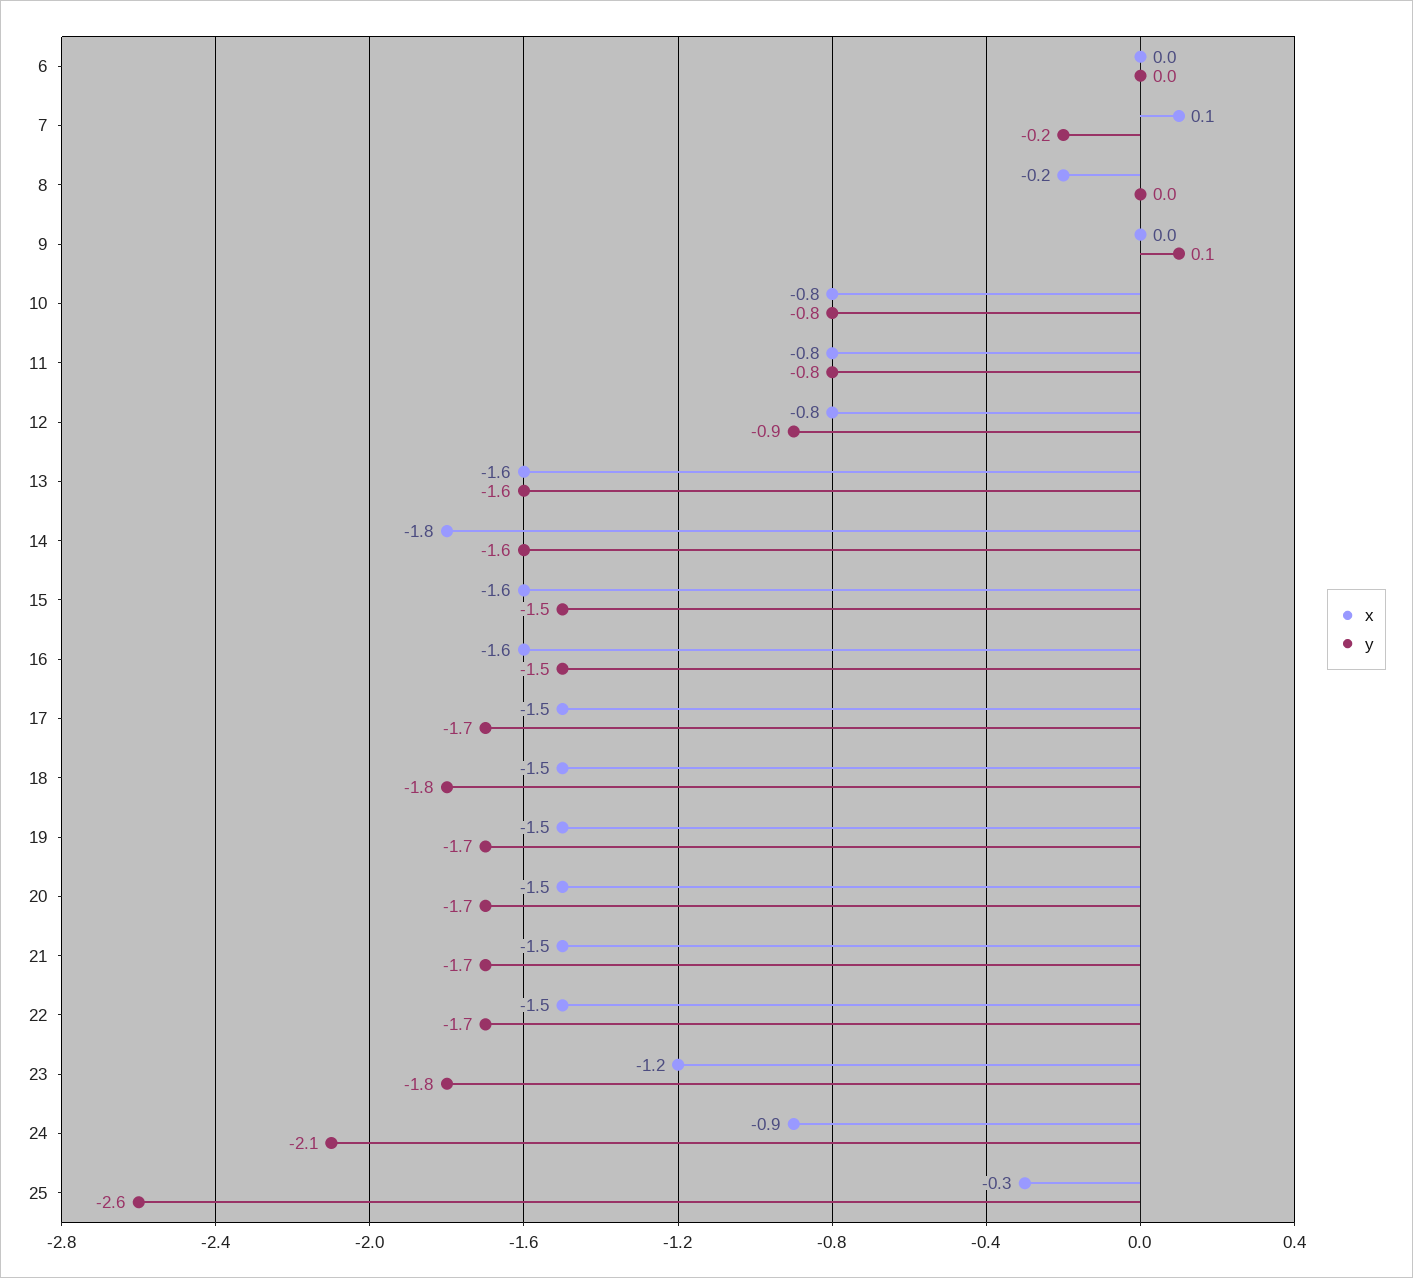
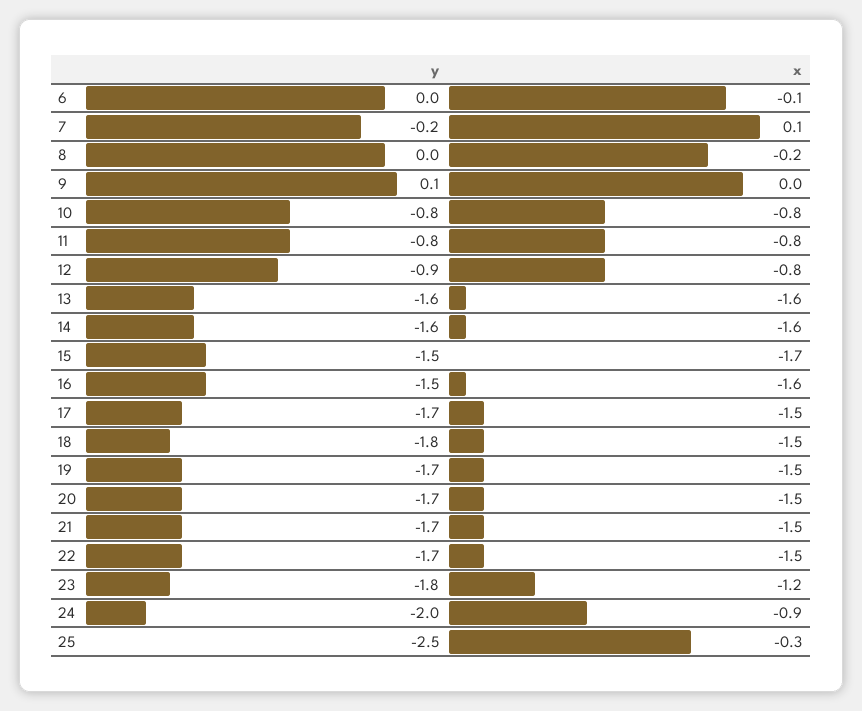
  {
    "x": {
-     "6": 0,
+     "6": -0.1,
      "7": 0.1,
      "8": -0.2,
      "9": 0,
      "10": -0.8,
      "11": -0.8,
      "12": -0.8,
      "13": -1.6,
-     "14": -1.8,
+     "14": -1.6,
-     "15": -1.6,
+     "15": -1.7,
      "16": -1.6,
      "17": -1.5,
      "18": -1.5,
      "19": -1.5,
      "20": -1.5,
      "21": -1.5,
      "22": -1.5,
      "23": -1.2,
      "24": -0.9,
      "25": -0.3
    },
    "y": {
      "6": 0,
      "7": -0.2,
      "8": 0,
      "9": 0.1,
      "10": -0.8,
      "11": -0.8,
      "12": -0.9,
      "13": -1.6,
      "14": -1.6,
      "15": -1.5,
      "16": -1.5,
      "17": -1.7,
      "18": -1.8,
      "19": -1.7,
      "20": -1.7,
      "21": -1.7,
      "22": -1.7,
      "23": -1.8,
-     "24": -2.1,
+     "24": -2,
-     "25": -2.6
+     "25": -2.5
    }
  }

